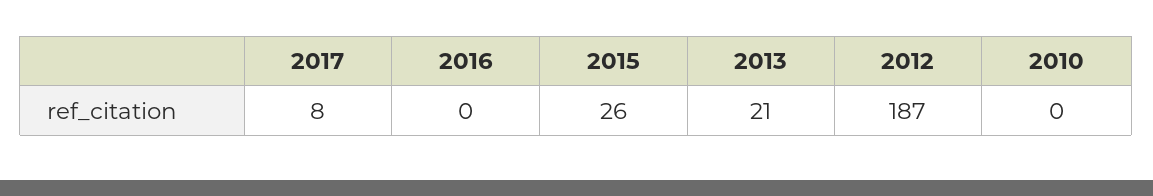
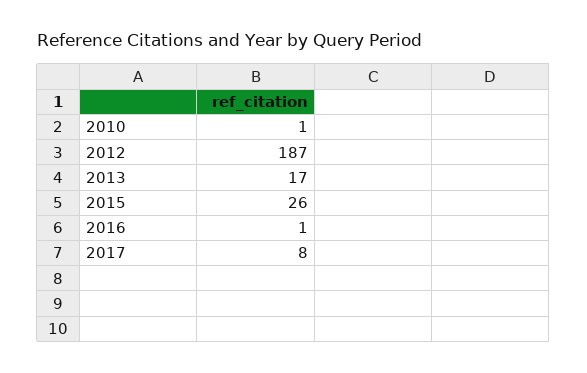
  {
    "2017": 8,
-   "2016": 0,
+   "2016": 1,
    "2015": 26,
-   "2013": 21,
+   "2013": 17,
    "2012": 187,
-   "2010": 0
+   "2010": 1
  }

